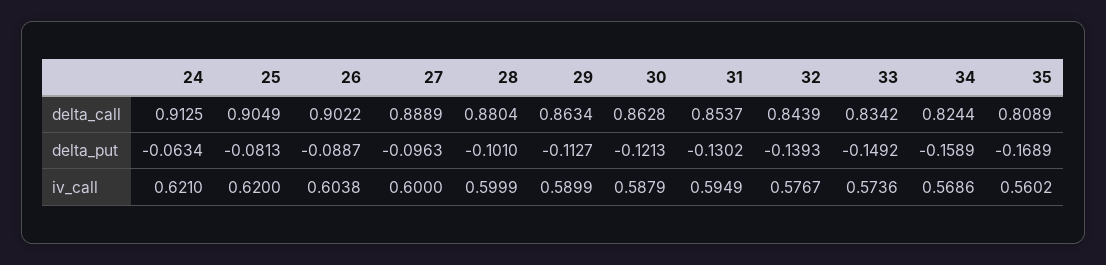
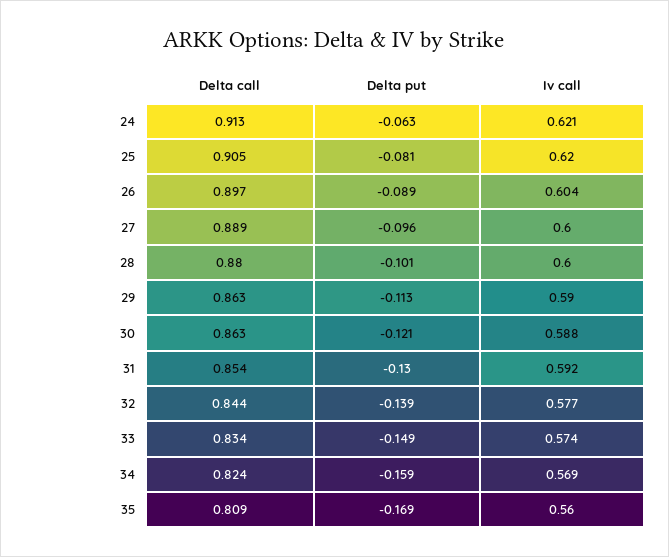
  {
    "24": {
      "delta_call": 0.9125,
      "delta_put": -0.0634,
      "iv_call": 0.621
    },
    "25": {
      "delta_call": 0.9049,
      "delta_put": -0.0813,
      "iv_call": 0.62
    },
    "26": {
-     "delta_call": 0.9022,
+     "delta_call": 0.897,
      "delta_put": -0.0887,
      "iv_call": 0.6038
    },
    "27": {
      "delta_call": 0.8889,
      "delta_put": -0.0963,
      "iv_call": 0.6
    },
    "28": {
      "delta_call": 0.8804,
      "delta_put": -0.101,
      "iv_call": 0.5999
    },
    "29": {
      "delta_call": 0.8634,
      "delta_put": -0.1127,
      "iv_call": 0.5899
    },
    "30": {
      "delta_call": 0.8628,
      "delta_put": -0.1213,
      "iv_call": 0.5879
    },
    "31": {
      "delta_call": 0.8537,
      "delta_put": -0.1302,
-     "iv_call": 0.5949
+     "iv_call": 0.592
    },
    "32": {
      "delta_call": 0.8439,
      "delta_put": -0.1393,
      "iv_call": 0.5767
    },
    "33": {
      "delta_call": 0.8342,
      "delta_put": -0.1492,
      "iv_call": 0.5736
    },
    "34": {
      "delta_call": 0.8244,
      "delta_put": -0.1589,
      "iv_call": 0.5686
    },
    "35": {
      "delta_call": 0.8089,
      "delta_put": -0.1689,
      "iv_call": 0.5602
    }
  }

